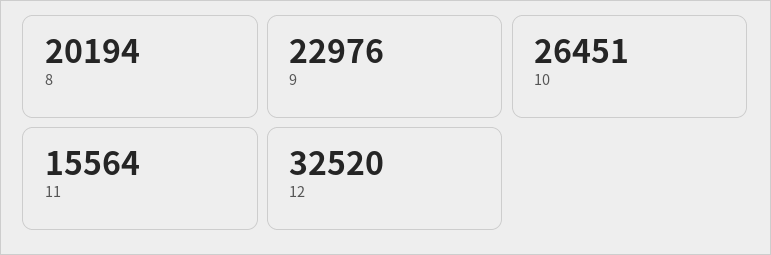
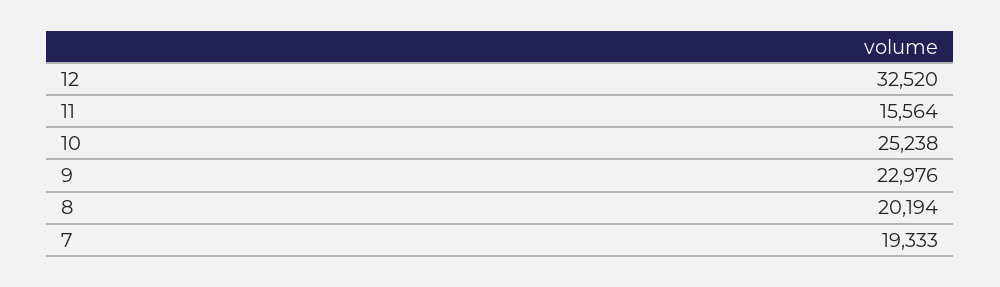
  {
    "8": 20194,
    "9": 22976,
-   "10": 26451,
+   "10": 25238,
    "11": 15564,
-   "12": 32520
+   "12": 32520,
+   "7": 19333
  }

